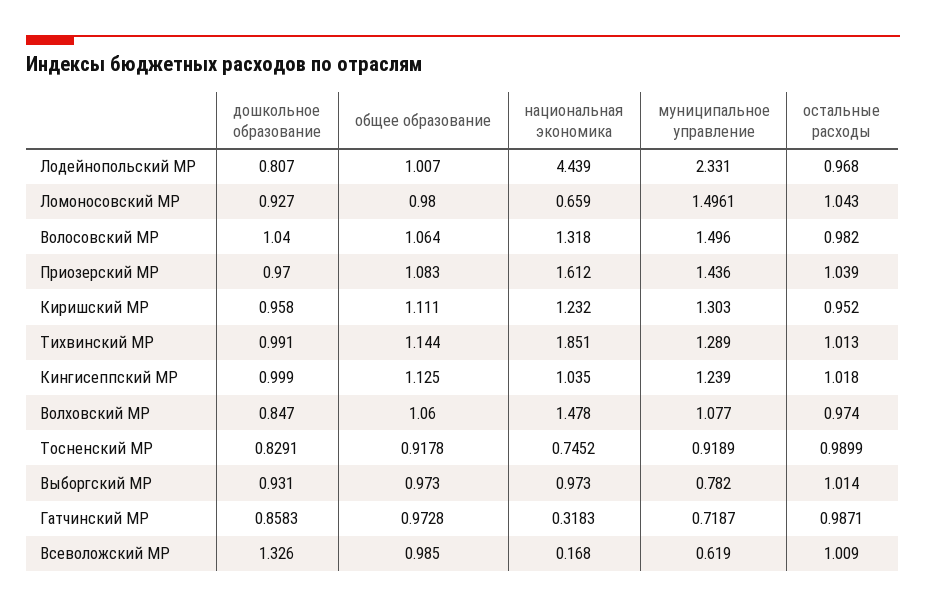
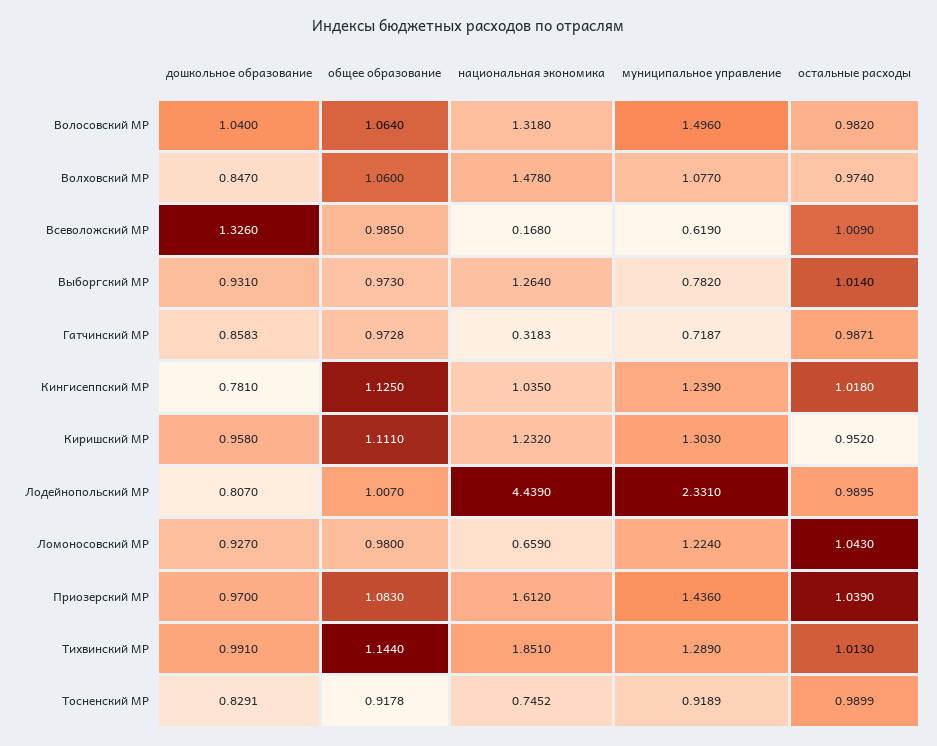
  {
    "дошкольное образование": {
      "Лодейнопольский МР": 0.807,
      "Ломоносовский МР": 0.927,
      "Волосовский МР": 1.04,
      "Приозерский МР": 0.97,
      "Киришский МР": 0.958,
      "Тихвинский МР": 0.991,
-     "Кингисеппский МР": 0.999,
+     "Кингисеппский МР": 0.781,
      "Волховский МР": 0.847,
      "Тосненский МР": 0.8291,
      "Выборгский МР": 0.931,
      "Гатчинский МР": 0.8583,
      "Всеволожский МР": 1.326
    },
    "общее образование": {
      "Лодейнопольский МР": 1.007,
      "Ломоносовский МР": 0.98,
      "Волосовский МР": 1.064,
      "Приозерский МР": 1.083,
      "Киришский МР": 1.111,
      "Тихвинский МР": 1.144,
      "Кингисеппский МР": 1.125,
      "Волховский МР": 1.06,
      "Тосненский МР": 0.9178,
      "Выборгский МР": 0.973,
      "Гатчинский МР": 0.9728,
      "Всеволожский МР": 0.985
    },
    "национальная экономика": {
      "Лодейнопольский МР": 4.439,
      "Ломоносовский МР": 0.659,
      "Волосовский МР": 1.318,
      "Приозерский МР": 1.612,
      "Киришский МР": 1.232,
      "Тихвинский МР": 1.851,
      "Кингисеппский МР": 1.035,
      "Волховский МР": 1.478,
      "Тосненский МР": 0.7452,
-     "Выборгский МР": 0.973,
+     "Выборгский МР": 1.264,
      "Гатчинский МР": 0.3183,
      "Всеволожский МР": 0.168
    },
    "муниципальное управление": {
      "Лодейнопольский МР": 2.331,
-     "Ломоносовский МР": 1.4961,
+     "Ломоносовский МР": 1.224,
      "Волосовский МР": 1.496,
      "Приозерский МР": 1.436,
      "Киришский МР": 1.303,
      "Тихвинский МР": 1.289,
      "Кингисеппский МР": 1.239,
      "Волховский МР": 1.077,
      "Тосненский МР": 0.9189,
      "Выборгский МР": 0.782,
      "Гатчинский МР": 0.7187,
      "Всеволожский МР": 0.619
    },
    "остальные расходы": {
-     "Лодейнопольский МР": 0.968,
+     "Лодейнопольский МР": 0.9895,
      "Ломоносовский МР": 1.043,
      "Волосовский МР": 0.982,
      "Приозерский МР": 1.039,
      "Киришский МР": 0.952,
      "Тихвинский МР": 1.013,
      "Кингисеппский МР": 1.018,
      "Волховский МР": 0.974,
      "Тосненский МР": 0.9899,
      "Выборгский МР": 1.014,
      "Гатчинский МР": 0.9871,
      "Всеволожский МР": 1.009
    }
  }

